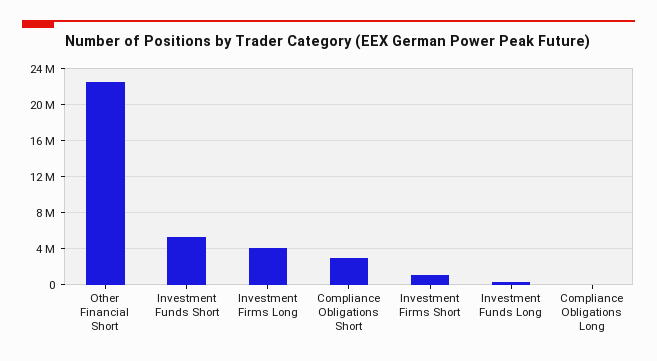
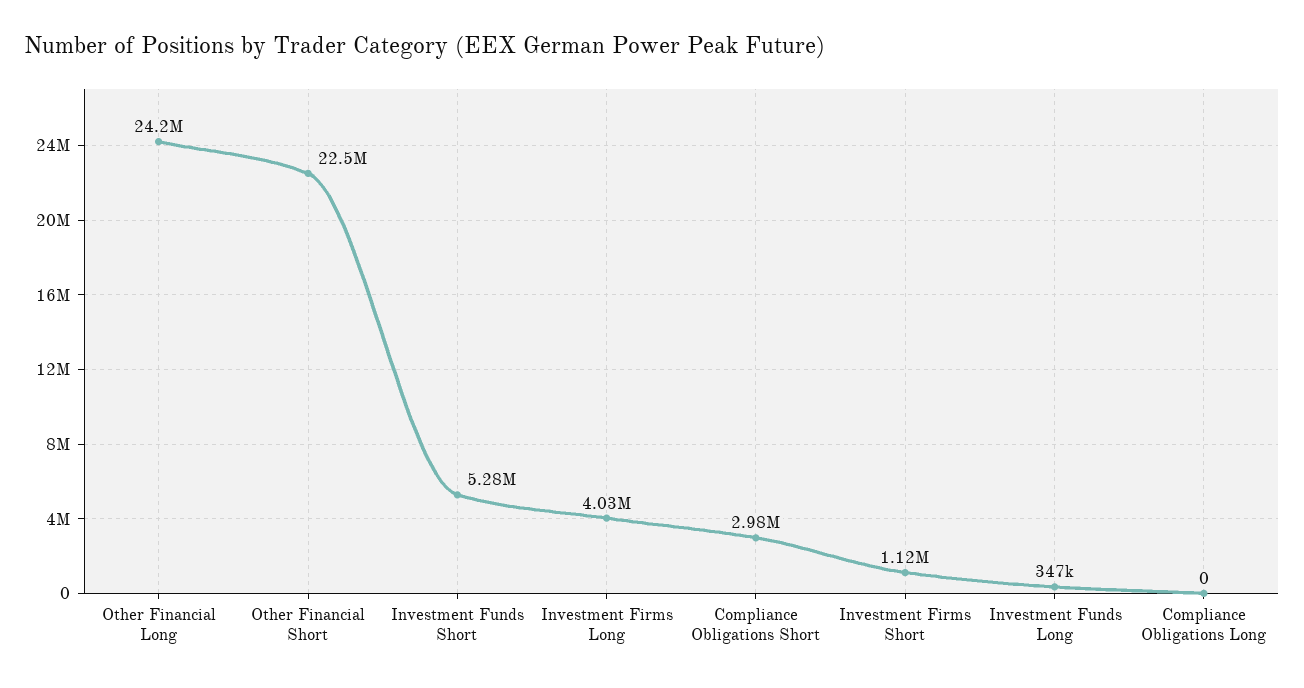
  {
    "Other Financial Short": 22500000,
    "Investment Funds Short": 5280000,
    "Investment Firms Long": 4030000,
    "Compliance Obligations Short": 2980000,
    "Investment Firms Short": 1120000,
    "Investment Funds Long": 347000,
-   "Compliance Obligations Long": 0
+   "Compliance Obligations Long": 0,
+   "Other Financial Long": 24200000
  }

